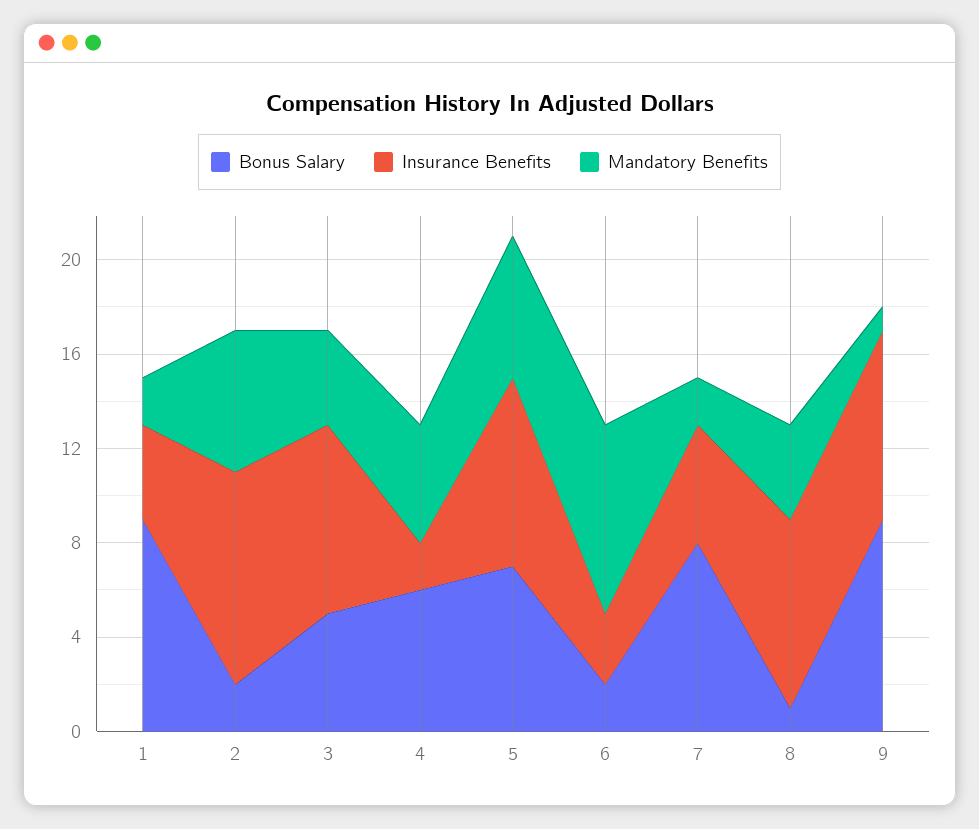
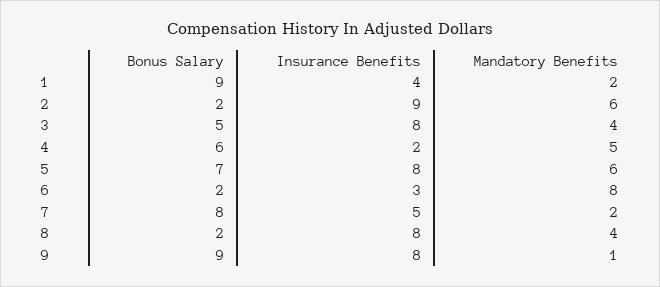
  {
    "Bonus Salary": {
      "1": 9,
      "2": 2,
      "3": 5,
      "4": 6,
      "5": 7,
      "6": 2,
      "7": 8,
-     "8": 1,
+     "8": 2,
      "9": 9
    },
    "Insurance Benefits": {
      "1": 4,
      "2": 9,
      "3": 8,
      "4": 2,
      "5": 8,
      "6": 3,
      "7": 5,
      "8": 8,
      "9": 8
    },
    "Mandatory Benefits": {
      "1": 2,
      "2": 6,
      "3": 4,
      "4": 5,
      "5": 6,
      "6": 8,
      "7": 2,
      "8": 4,
      "9": 1
    }
  }

